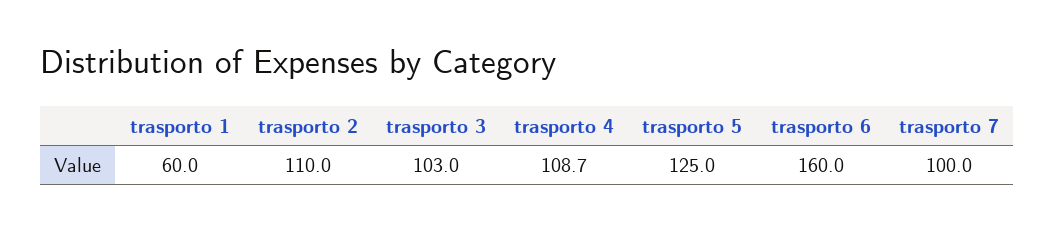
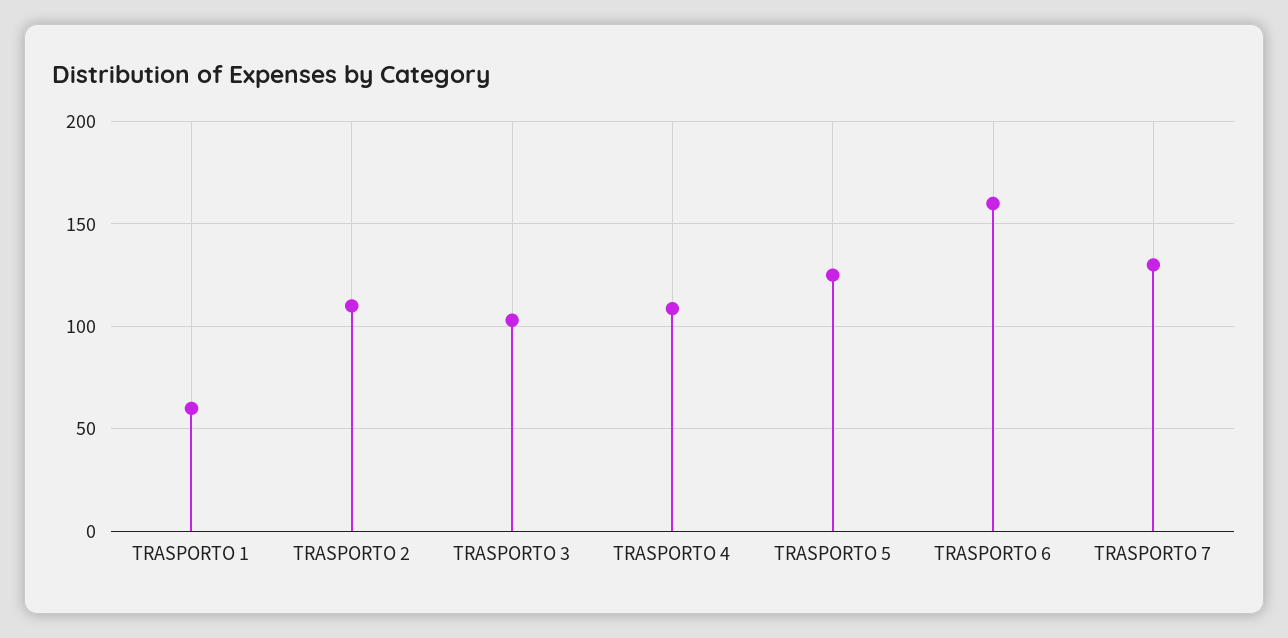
  {
    "trasporto 1": 60,
    "trasporto 2": 110,
    "trasporto 3": 103,
    "trasporto 4": 108.7,
    "trasporto 5": 125,
    "trasporto 6": 160,
-   "trasporto 7": 100
+   "trasporto 7": 130
  }

